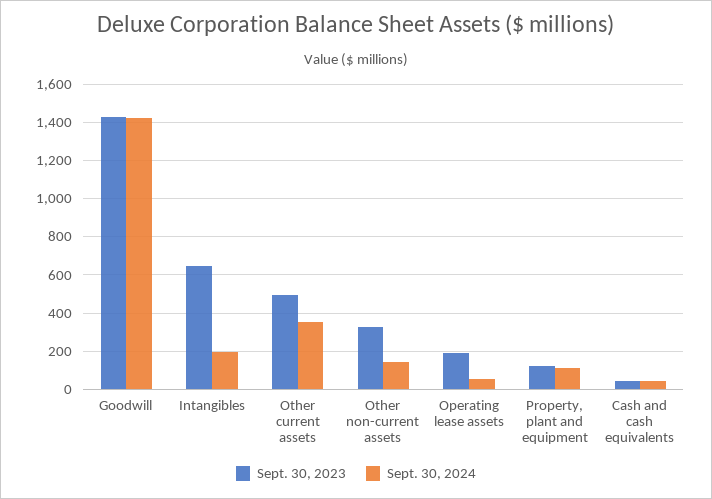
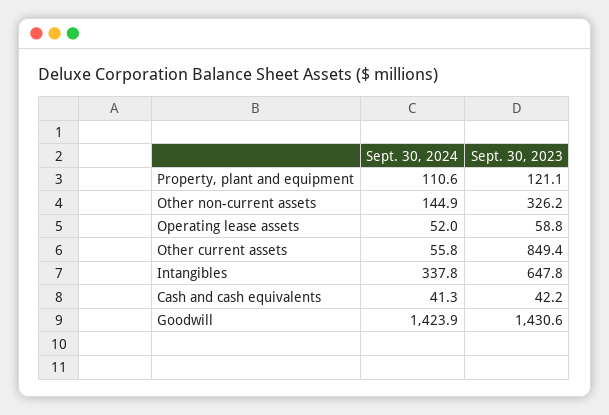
  {
    "Sept. 30, 2023": {
      "Goodwill": 1430.6,
      "Intangibles": 647.8,
-     "Other current assets": 500,
+     "Other current assets": 849.4,
      "Other non-current assets": 326.2,
-     "Operating lease assets": 200,
+     "Operating lease assets": 58.8,
      "Property, plant and equipment": 121.1,
      "Cash and cash equivalents": 42.2
    },
    "Sept. 30, 2024": {
      "Goodwill": 1423.9,
-     "Intangibles": 200,
+     "Intangibles": 337.8,
-     "Other current assets": 350,
+     "Other current assets": 55.8,
      "Other non-current assets": 144.9,
      "Operating lease assets": 52,
      "Property, plant and equipment": 110.6,
      "Cash and cash equivalents": 41.3
    }
  }

